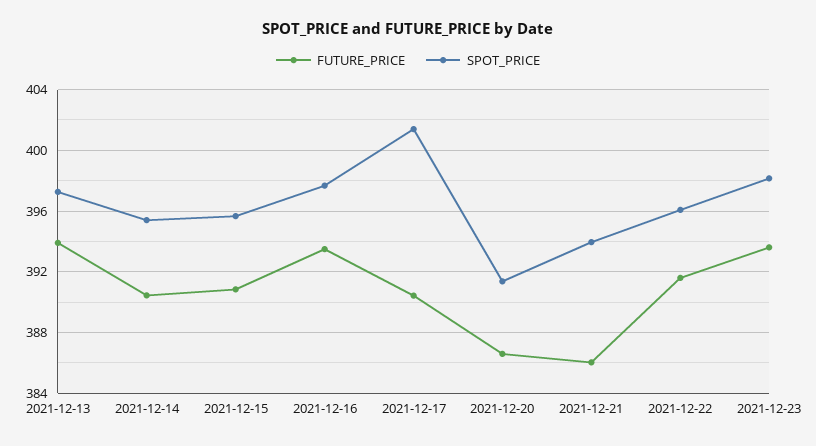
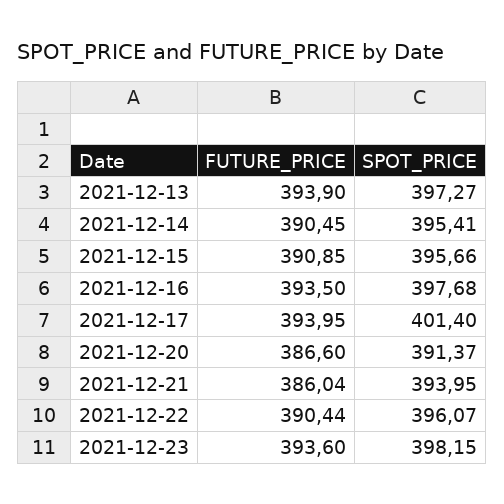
  {
    "FUTURE_PRICE": {
      "2021-12-13": 393.9,
      "2021-12-14": 390.45,
      "2021-12-15": 390.85,
      "2021-12-16": 393.5,
-     "2021-12-17": 390.5,
+     "2021-12-17": 393.95,
      "2021-12-20": 386.6,
      "2021-12-21": 386.04,
-     "2021-12-22": 391.5,
+     "2021-12-22": 390.44,
      "2021-12-23": 393.6
    },
    "SPOT_PRICE": {
      "2021-12-13": 397.27,
      "2021-12-14": 395.41,
      "2021-12-15": 395.66,
      "2021-12-16": 397.68,
      "2021-12-17": 401.4,
      "2021-12-20": 391.37,
      "2021-12-21": 393.95,
      "2021-12-22": 396.07,
      "2021-12-23": 398.15
    }
  }

